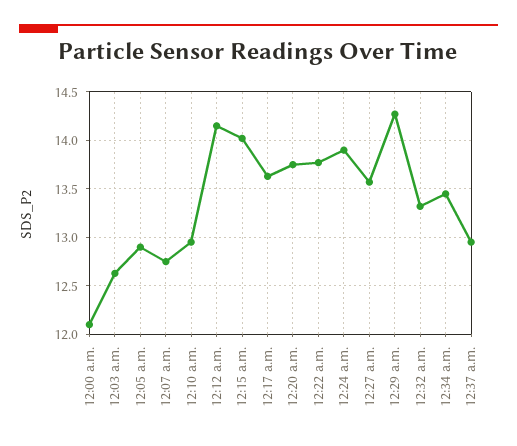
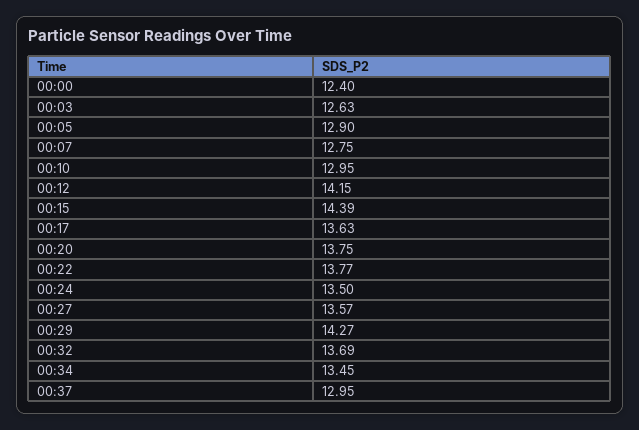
  {
-   "12:00 a.m.": 12.1,
+   "12:00 a.m.": 12.4,
    "12:03 a.m.": 12.63,
    "12:05 a.m.": 12.9,
    "12:07 a.m.": 12.75,
    "12:10 a.m.": 12.95,
    "12:12 a.m.": 14.15,
-   "12:15 a.m.": 14,
+   "12:15 a.m.": 14.39,
    "12:17 a.m.": 13.63,
    "12:20 a.m.": 13.75,
    "12:22 a.m.": 13.77,
-   "12:24 a.m.": 13.9,
+   "12:24 a.m.": 13.5,
    "12:27 a.m.": 13.57,
    "12:29 a.m.": 14.27,
-   "12:32 a.m.": 13.3,
+   "12:32 a.m.": 13.69,
    "12:34 a.m.": 13.45,
    "12:37 a.m.": 12.95
  }

